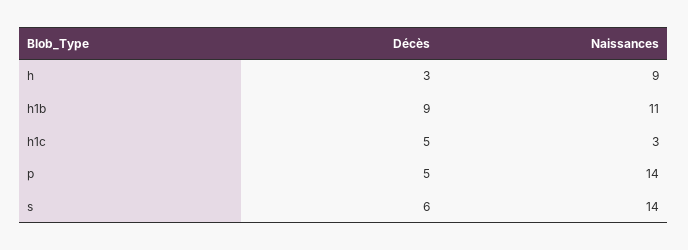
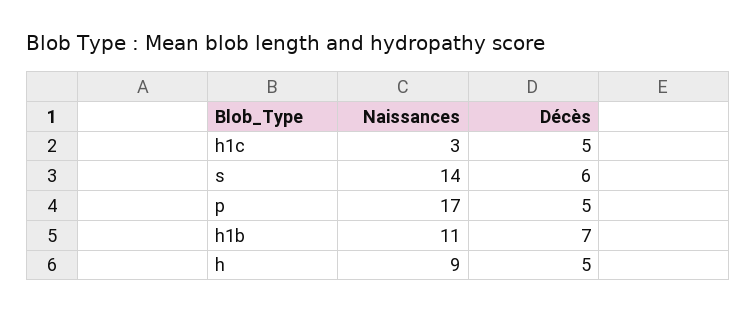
  {
    "Décès": {
-     "h": 3,
+     "h": 5,
-     "h1b": 9,
+     "h1b": 7,
      "h1c": 5,
      "p": 5,
      "s": 6
    },
    "Naissances": {
      "h": 9,
      "h1b": 11,
      "h1c": 3,
-     "p": 14,
+     "p": 17,
      "s": 14
    }
  }

